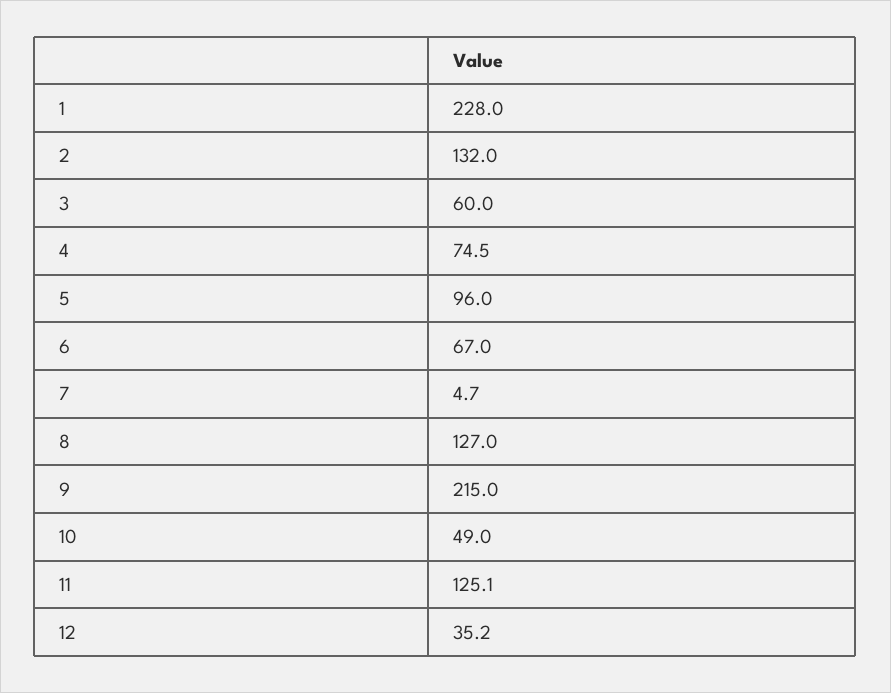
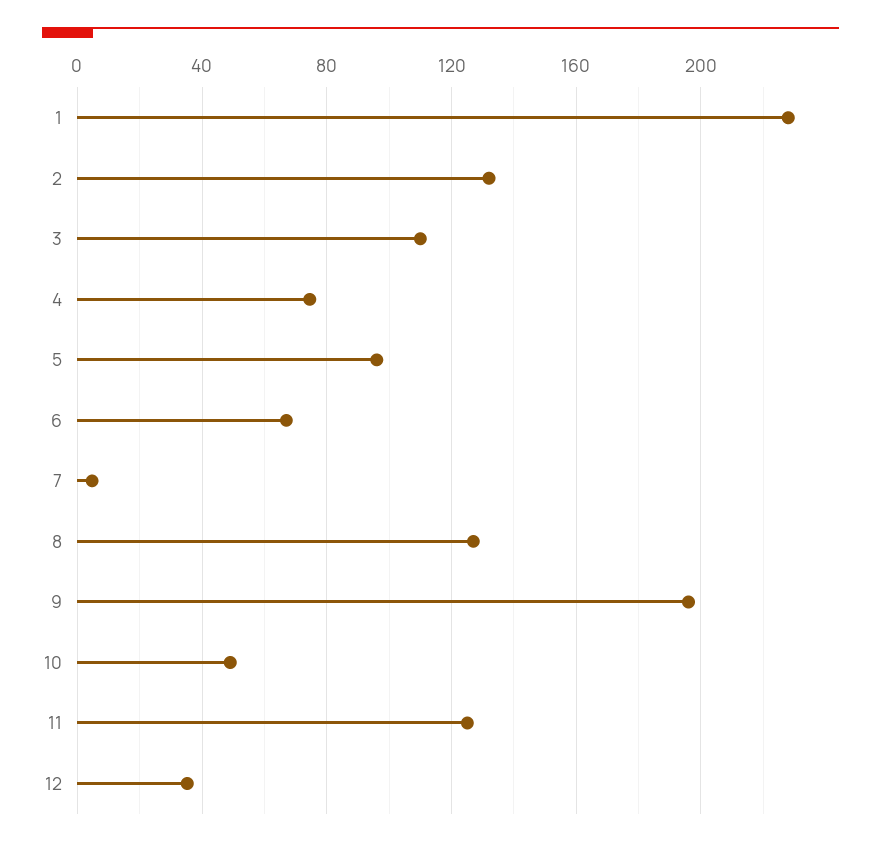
  {
    "1": 228,
    "2": 132,
-   "3": 60,
+   "3": 110,
    "4": 74.5,
    "5": 96,
    "6": 67,
    "7": 4.7,
    "8": 127,
-   "9": 215,
+   "9": 195,
    "10": 49,
    "11": 125.1,
    "12": 35.2
  }

